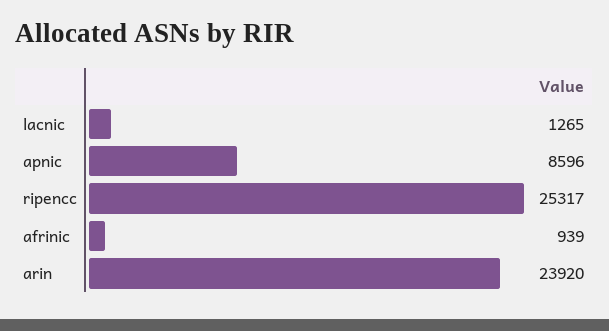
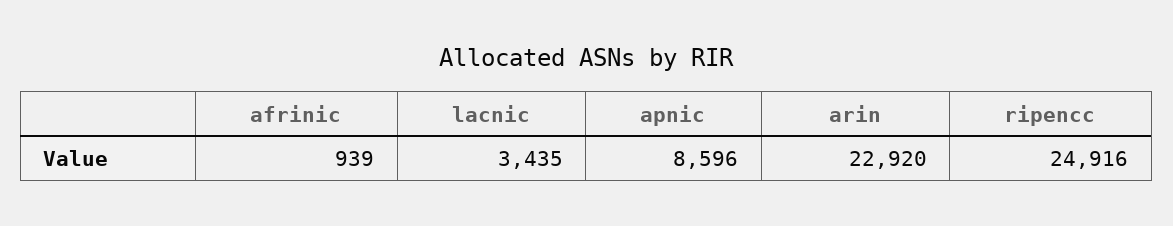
  {
-   "lacnic": 1265,
+   "lacnic": 3435,
    "apnic": 8596,
-   "ripencc": 25317,
+   "ripencc": 24916,
    "afrinic": 939,
-   "arin": 23920
+   "arin": 22920
  }

